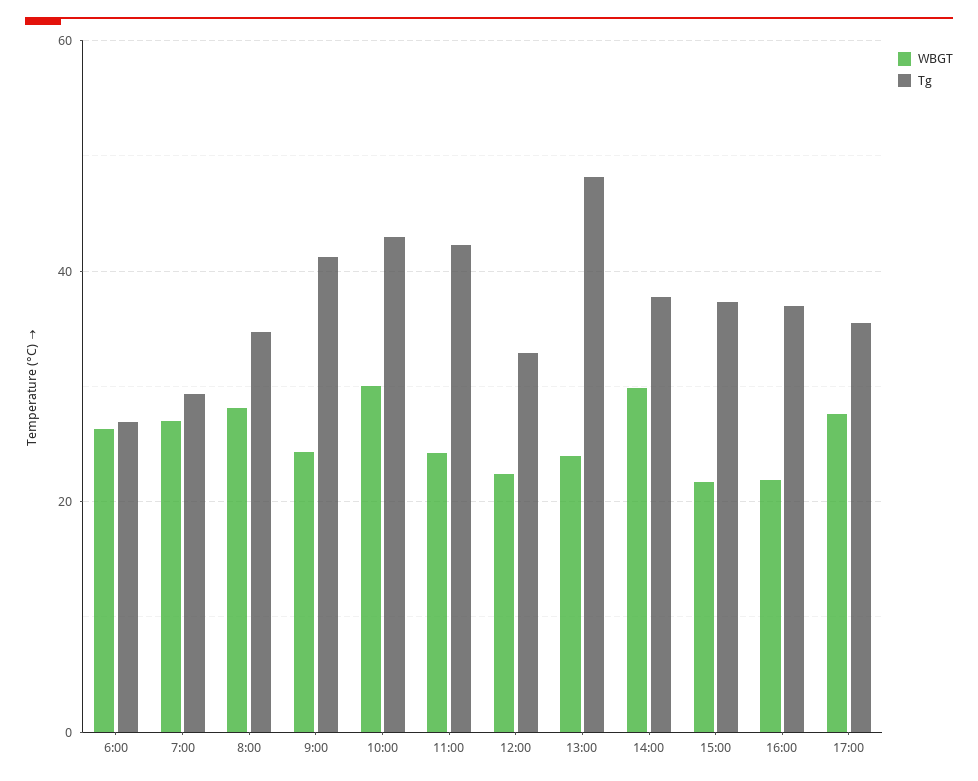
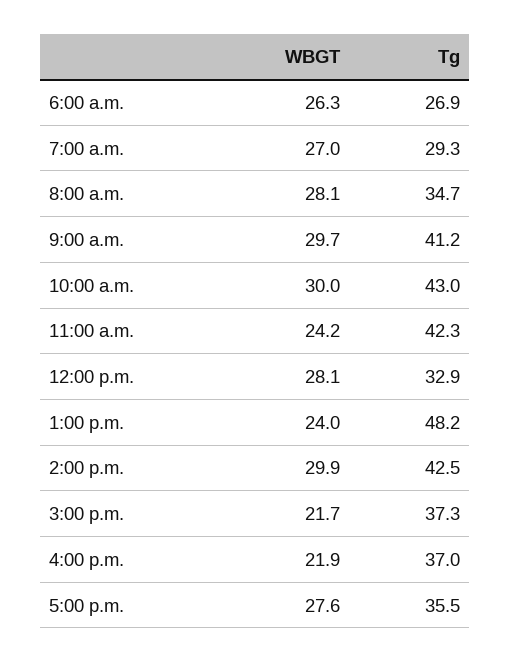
  {
    "WBGT": {
      "6:00": 26.3,
      "7:00": 27,
      "8:00": 28.1,
-     "9:00": 24,
+     "9:00": 29.7,
      "10:00": 30,
      "11:00": 24.2,
-     "12:00": 22,
+     "12:00": 28.1,
      "13:00": 24,
      "14:00": 29.9,
      "15:00": 21.7,
      "16:00": 21.9,
      "17:00": 27.6
    },
    "Tg": {
      "6:00": 26.9,
      "7:00": 29.3,
      "8:00": 34.7,
      "9:00": 41.2,
      "10:00": 43,
      "11:00": 42.3,
      "12:00": 32.9,
      "13:00": 48.2,
-     "14:00": 38,
+     "14:00": 42.5,
      "15:00": 37.3,
      "16:00": 37,
      "17:00": 35.5
    }
  }

